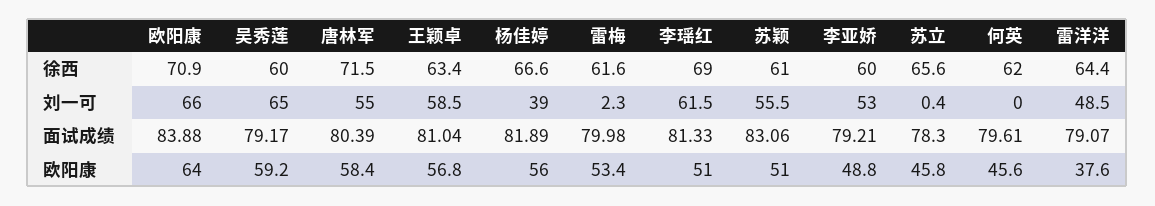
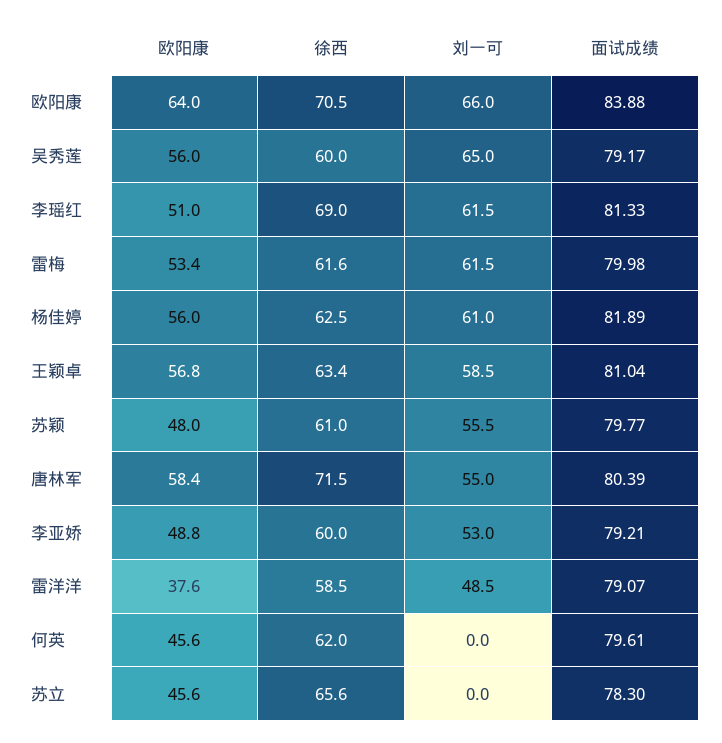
  {
    "欧阳康": {
-     "徐西": 70.9,
+     "徐西": 70.5,
      "刘一可": 66,
      "面试成绩": 83.88,
      "欧阳康": 64
    },
    "吴秀莲": {
      "徐西": 60,
      "刘一可": 65,
      "面试成绩": 79.17,
-     "欧阳康": 59.2
+     "欧阳康": 56
    },
    "唐林军": {
      "徐西": 71.5,
      "刘一可": 55,
      "面试成绩": 80.39,
      "欧阳康": 58.4
    },
    "王颖卓": {
      "徐西": 63.4,
      "刘一可": 58.5,
      "面试成绩": 81.04,
      "欧阳康": 56.8
    },
    "杨佳婷": {
-     "徐西": 66.6,
+     "徐西": 62.5,
-     "刘一可": 39,
+     "刘一可": 61,
      "面试成绩": 81.89,
      "欧阳康": 56
    },
    "雷梅": {
      "徐西": 61.6,
-     "刘一可": 2.3,
+     "刘一可": 61.5,
      "面试成绩": 79.98,
      "欧阳康": 53.4
    },
    "李瑶红": {
      "徐西": 69,
      "刘一可": 61.5,
      "面试成绩": 81.33,
      "欧阳康": 51
    },
    "苏颖": {
      "徐西": 61,
      "刘一可": 55.5,
-     "面试成绩": 83.06,
+     "面试成绩": 79.77,
-     "欧阳康": 51
+     "欧阳康": 48
    },
    "李亚娇": {
      "徐西": 60,
      "刘一可": 53,
      "面试成绩": 79.21,
      "欧阳康": 48.8
    },
    "苏立": {
      "徐西": 65.6,
-     "刘一可": 0.4,
+     "刘一可": 0,
      "面试成绩": 78.3,
-     "欧阳康": 45.8
+     "欧阳康": 45.6
    },
    "何英": {
      "徐西": 62,
      "刘一可": 0,
      "面试成绩": 79.61,
      "欧阳康": 45.6
    },
    "雷洋洋": {
-     "徐西": 64.4,
+     "徐西": 58.5,
      "刘一可": 48.5,
      "面试成绩": 79.07,
      "欧阳康": 37.6
    }
  }

